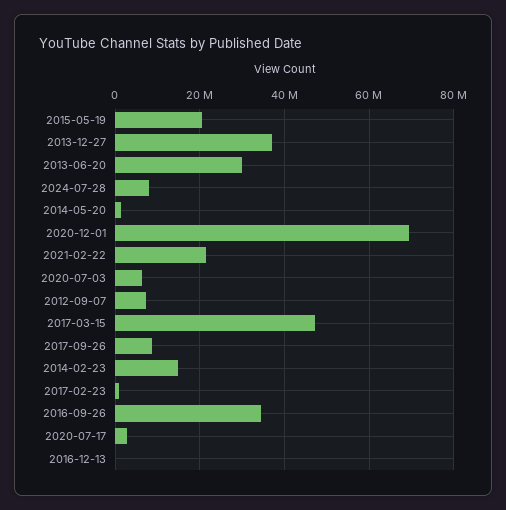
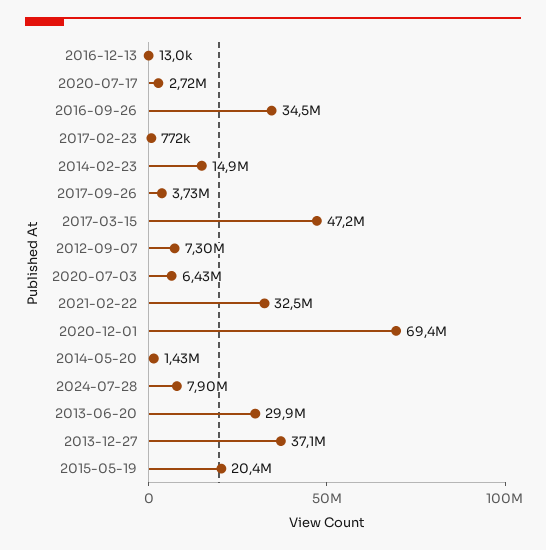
  {
    "2015-05-19": 20400000,
    "2013-12-27": 37100000,
    "2013-06-20": 29900000,
    "2024-07-28": 7900000,
    "2014-05-20": 1430000,
    "2020-12-01": 69400000,
-   "2021-02-22": 22000000,
+   "2021-02-22": 32500000,
    "2020-07-03": 6430000,
    "2012-09-07": 7300000,
    "2017-03-15": 47200000,
-   "2017-09-26": 8000000,
+   "2017-09-26": 3730000,
    "2014-02-23": 14900000,
    "2017-02-23": 772000,
    "2016-09-26": 34500000,
    "2020-07-17": 2720000,
    "2016-12-13": 13000
  }

